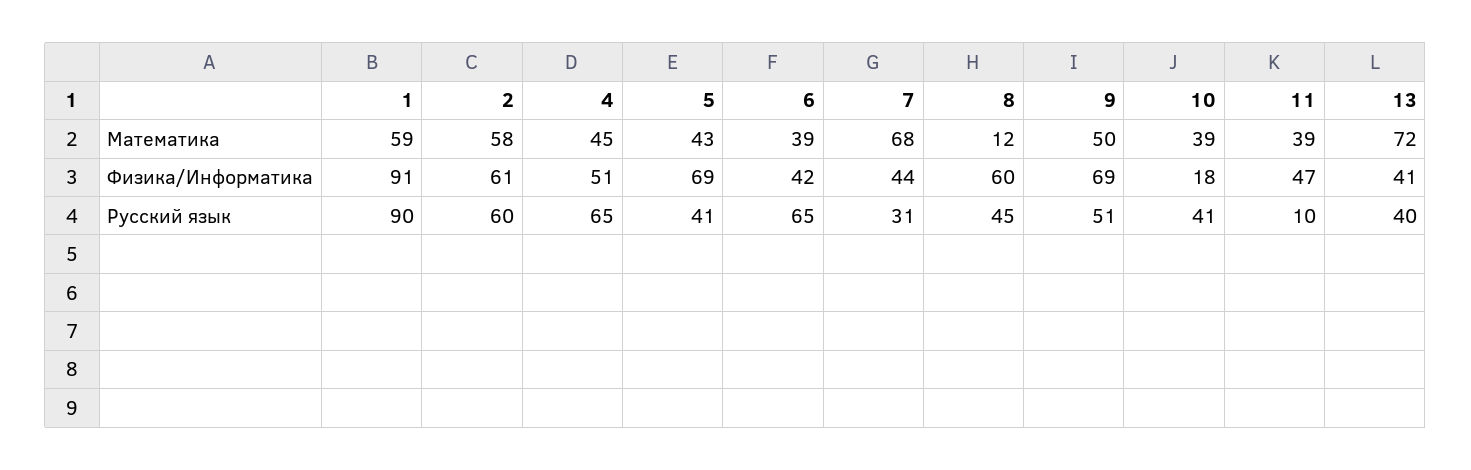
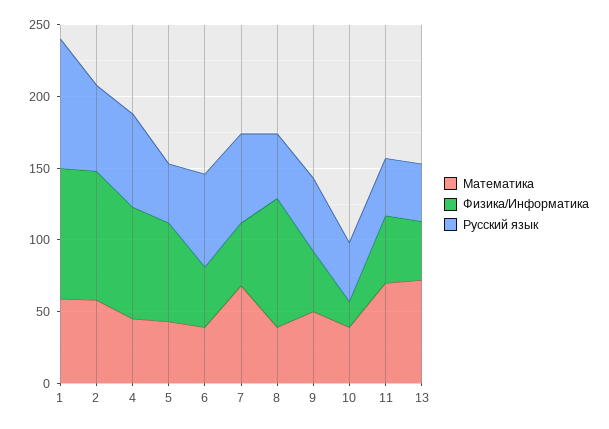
  {
    "Математика": {
      "1": 59,
      "2": 58,
      "4": 45,
      "5": 43,
      "6": 39,
      "7": 68,
-     "8": 12,
+     "8": 40,
      "9": 50,
      "10": 39,
-     "11": 39,
+     "11": 70,
      "13": 72
    },
    "Физика/Информатика": {
      "1": 91,
-     "2": 61,
+     "2": 90,
-     "4": 51,
+     "4": 80,
      "5": 69,
      "6": 42,
      "7": 44,
-     "8": 60,
+     "8": 90,
-     "9": 69,
+     "9": 40,
      "10": 18,
      "11": 47,
      "13": 41
    },
    "Русский язык": {
      "1": 90,
      "2": 60,
      "4": 65,
      "5": 41,
      "6": 65,
-     "7": 31,
+     "7": 60,
      "8": 45,
      "9": 51,
      "10": 41,
-     "11": 10,
+     "11": 40,
      "13": 40
    }
  }

